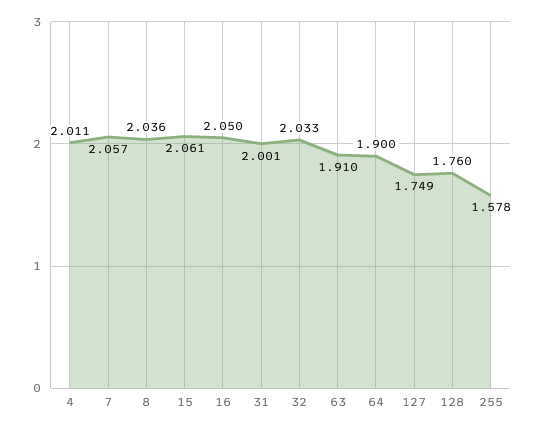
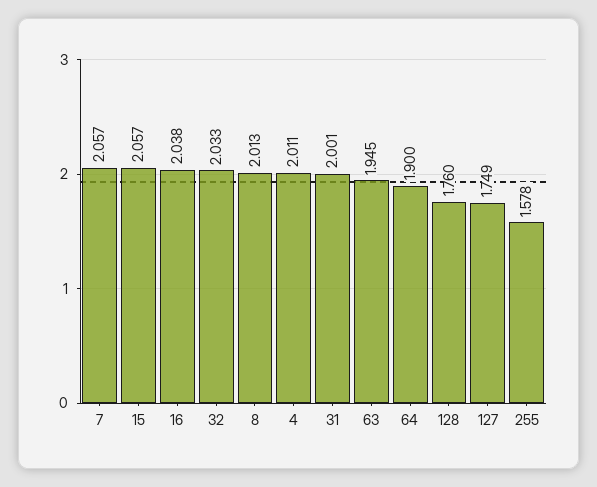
  {
    "4": 2.011,
    "7": 2.057,
-   "8": 2.036,
+   "8": 2.013,
-   "15": 2.061,
+   "15": 2.057,
-   "16": 2.05,
+   "16": 2.038,
    "31": 2.001,
    "32": 2.033,
-   "63": 1.91,
+   "63": 1.945,
    "64": 1.9,
    "127": 1.749,
    "128": 1.76,
    "255": 1.578
  }

